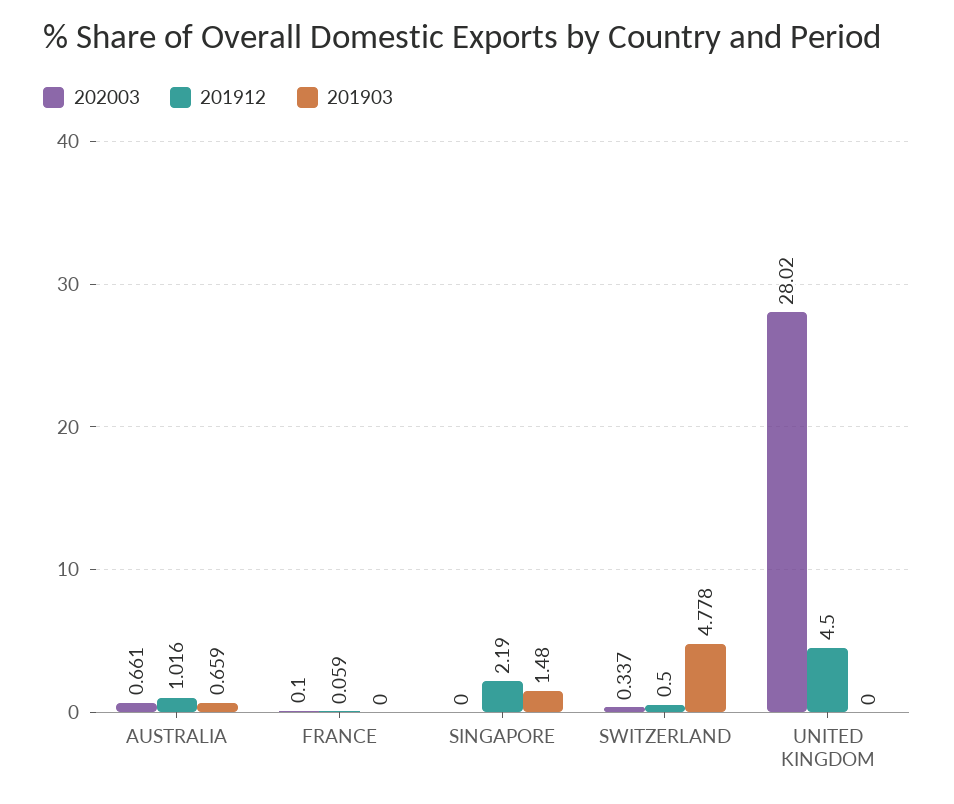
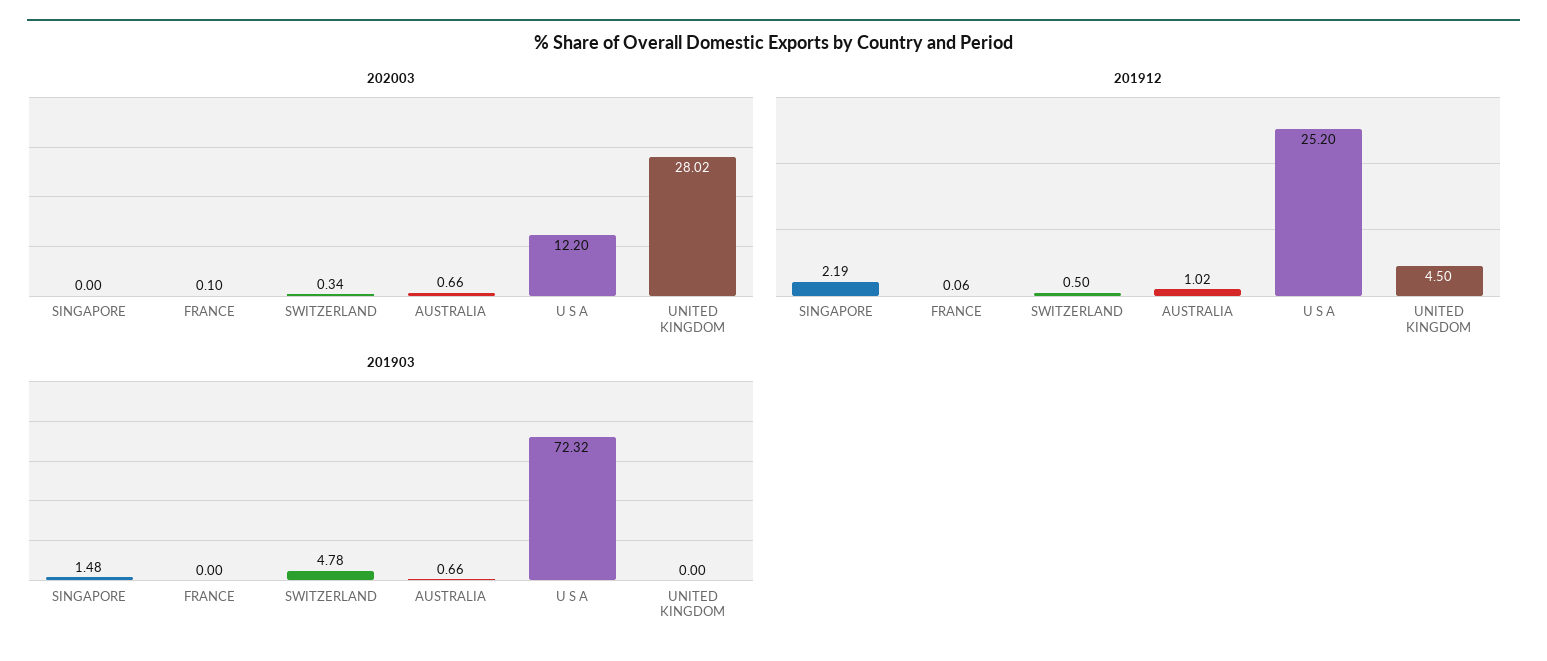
  {
    "202003": {
      "AUSTRALIA": 0.661,
      "FRANCE": 0.1,
      "SINGAPORE": 0,
      "SWITZERLAND": 0.337,
-     "UNITED KINGDOM": 28.02
+     "UNITED KINGDOM": 28.02,
+     "U S A": 12.2
    },
    "201912": {
      "AUSTRALIA": 1.016,
      "FRANCE": 0.059,
      "SINGAPORE": 2.19,
      "SWITZERLAND": 0.5,
-     "UNITED KINGDOM": 4.5
+     "UNITED KINGDOM": 4.5,
+     "U S A": 25.2
    },
    "201903": {
      "AUSTRALIA": 0.659,
      "FRANCE": 0,
      "SINGAPORE": 1.48,
      "SWITZERLAND": 4.778,
-     "UNITED KINGDOM": 0
+     "UNITED KINGDOM": 0,
+     "U S A": 72.32
    }
  }

